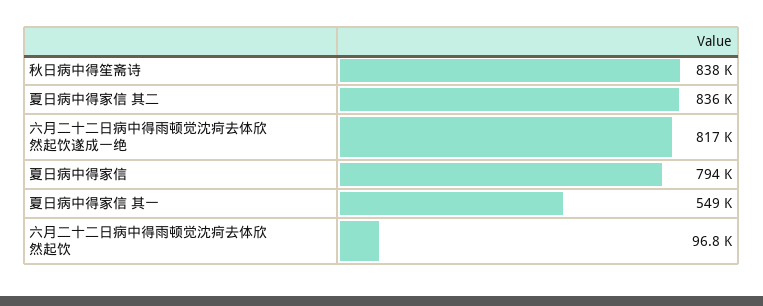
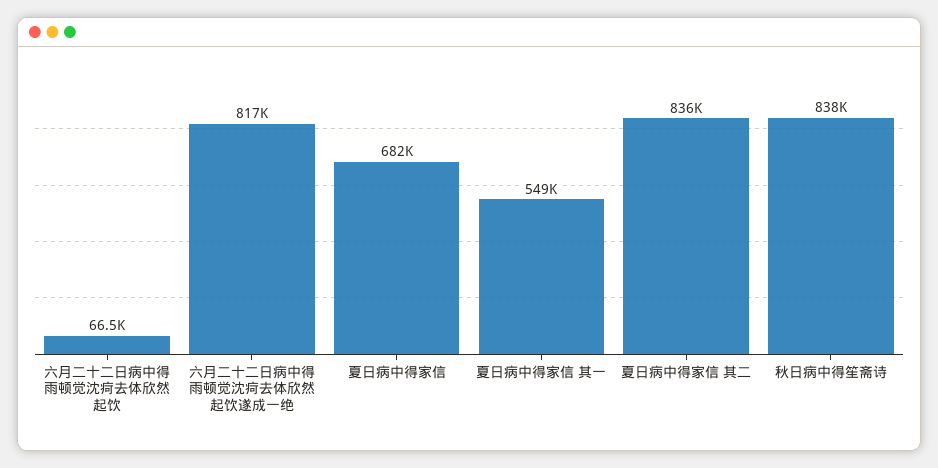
  {
    "秋日病中得笙斋诗": 838000,
    "夏日病中得家信 其二": 836000,
    "六月二十二日病中得雨顿觉沈疴去体欣然起饮遂成一绝": 817000,
-   "夏日病中得家信": 794000,
+   "夏日病中得家信": 682000,
    "夏日病中得家信 其一": 549000,
-   "六月二十二日病中得雨顿觉沈疴去体欣然起饮": 96800
+   "六月二十二日病中得雨顿觉沈疴去体欣然起饮": 66500
  }

